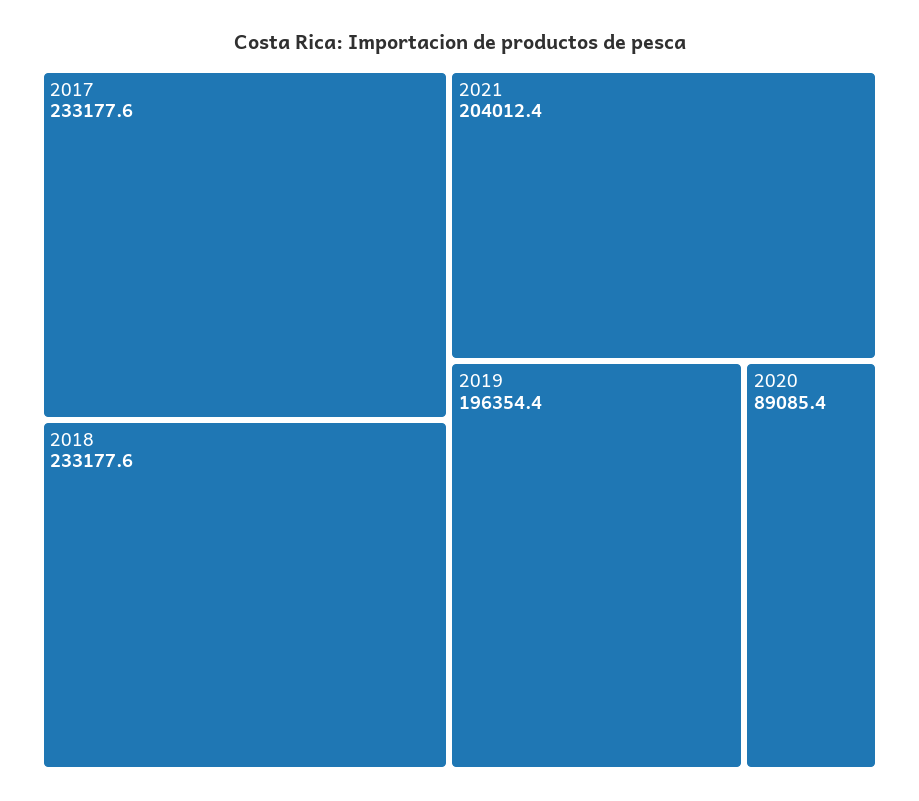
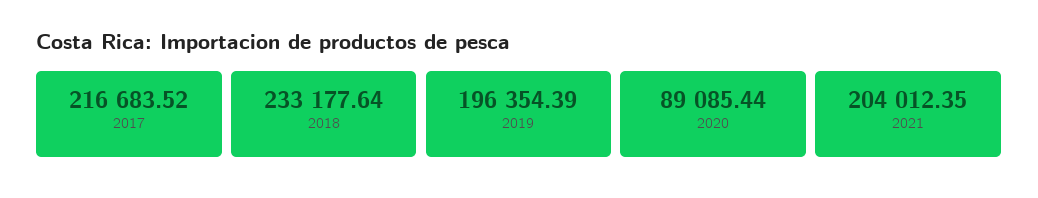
  {
-   "2017": 233177.6,
+   "2017": 216683.52,
    "2018": 233177.64,
    "2021": 204012.35,
    "2019": 196354.39,
    "2020": 89085.44
  }

